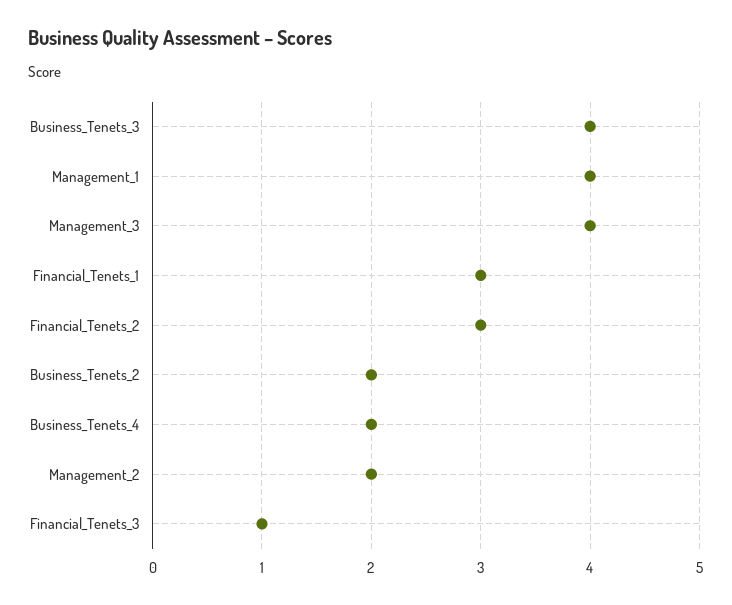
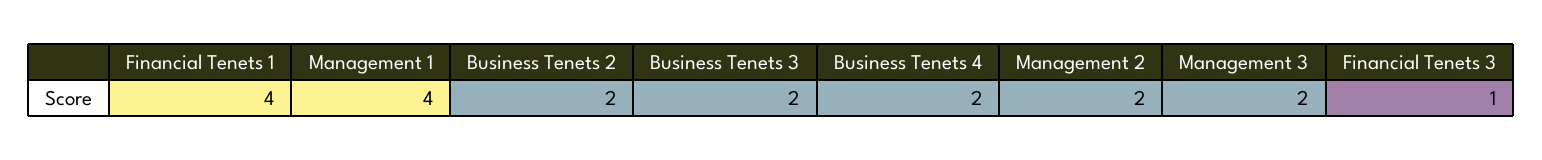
  {
-   "Business_Tenets_3": 4,
+   "Business_Tenets_3": 2,
    "Management_1": 4,
-   "Management_3": 4,
+   "Management_3": 2,
-   "Financial_Tenets_1": 3,
+   "Financial_Tenets_1": 4,
-   "Financial_Tenets_2": 3,
    "Business_Tenets_2": 2,
    "Business_Tenets_4": 2,
    "Management_2": 2,
    "Financial_Tenets_3": 1
  }

